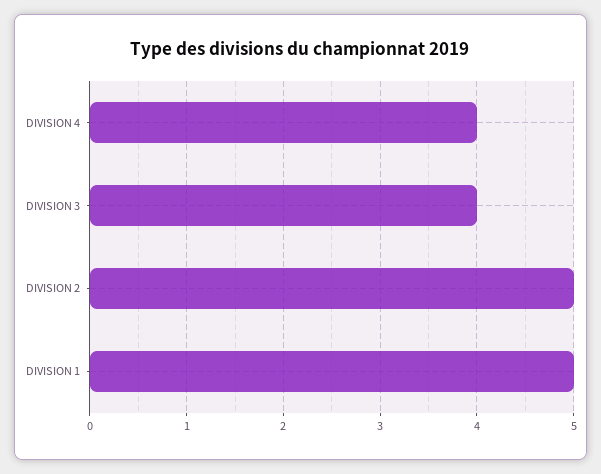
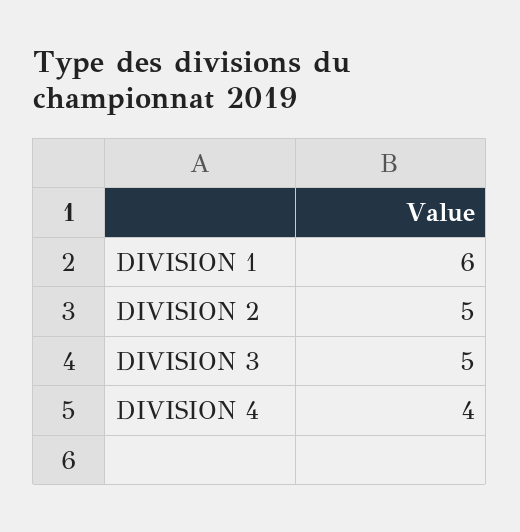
  {
    "DIVISION 4": 4,
-   "DIVISION 3": 4,
+   "DIVISION 3": 5,
    "DIVISION 2": 5,
-   "DIVISION 1": 5
+   "DIVISION 1": 6
  }

